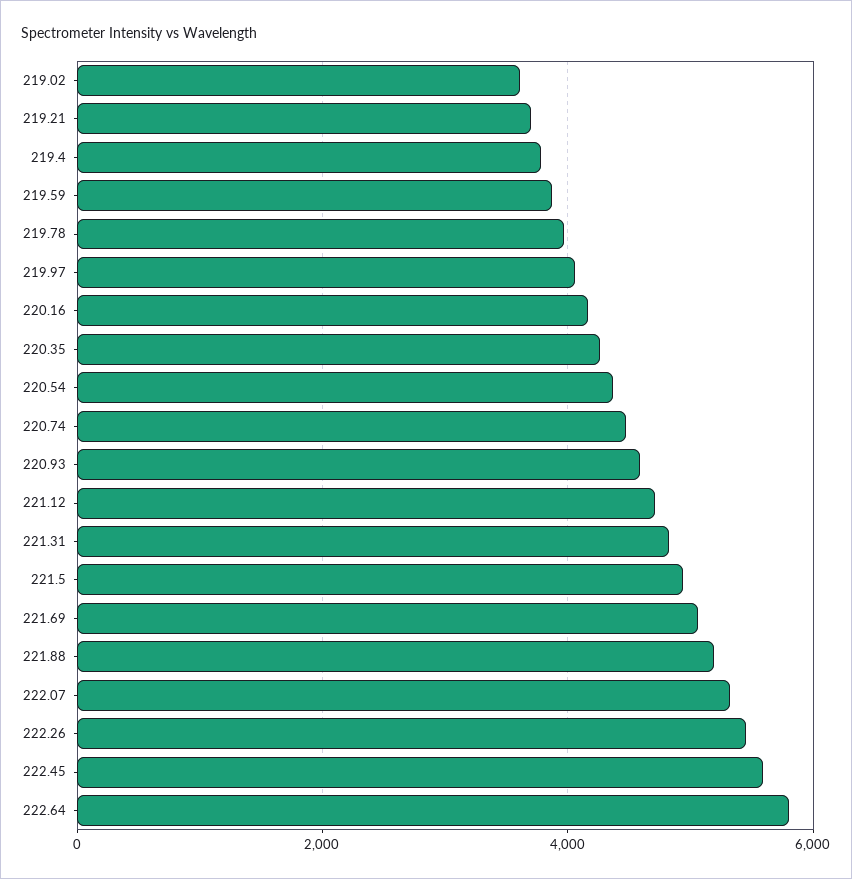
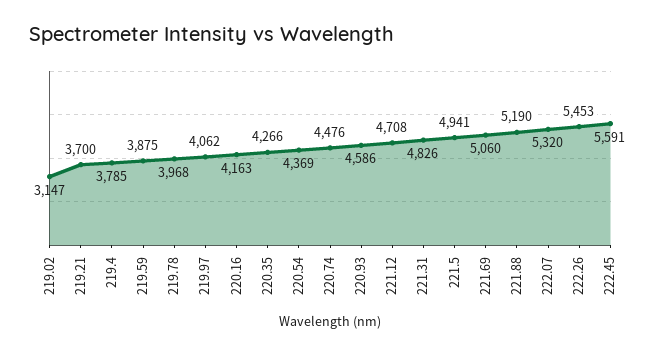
  {
-   "219.02": 3600,
+   "219.02": 3147,
    "219.21": 3700,
    "219.4": 3785,
    "219.59": 3875,
    "219.78": 3968,
    "219.97": 4062,
    "220.16": 4163,
    "220.35": 4266,
    "220.54": 4369,
    "220.74": 4476,
    "220.93": 4586,
    "221.12": 4708,
    "221.31": 4826,
    "221.5": 4941,
    "221.69": 5060,
    "221.88": 5190,
    "222.07": 5320,
    "222.26": 5453,
-   "222.45": 5591,
+   "222.45": 5591
-   "222.64": 5800
  }

